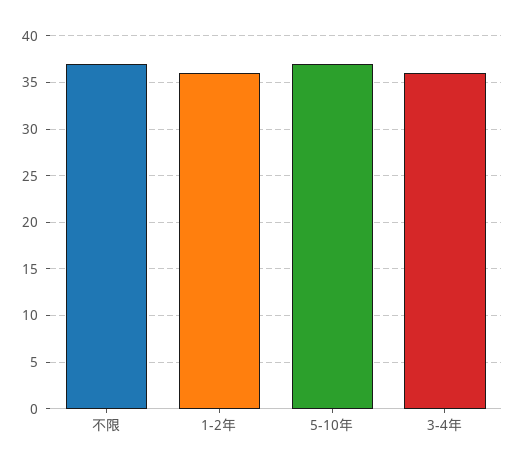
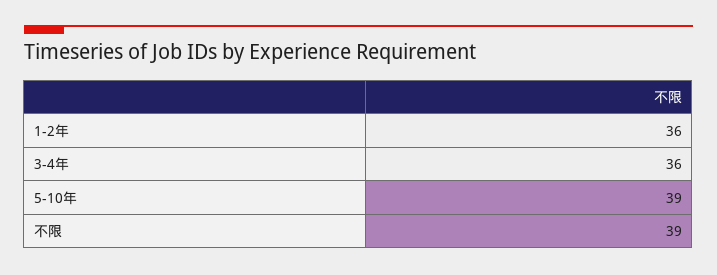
  {
-   "不限": 37,
+   "不限": 39,
    "1-2年": 36,
-   "5-10年": 37,
+   "5-10年": 39,
    "3-4年": 36
  }

